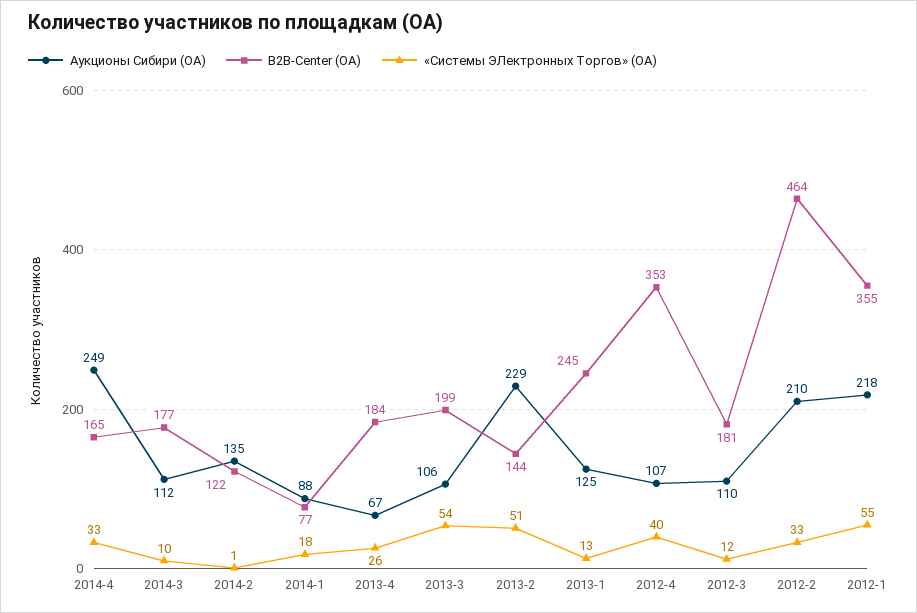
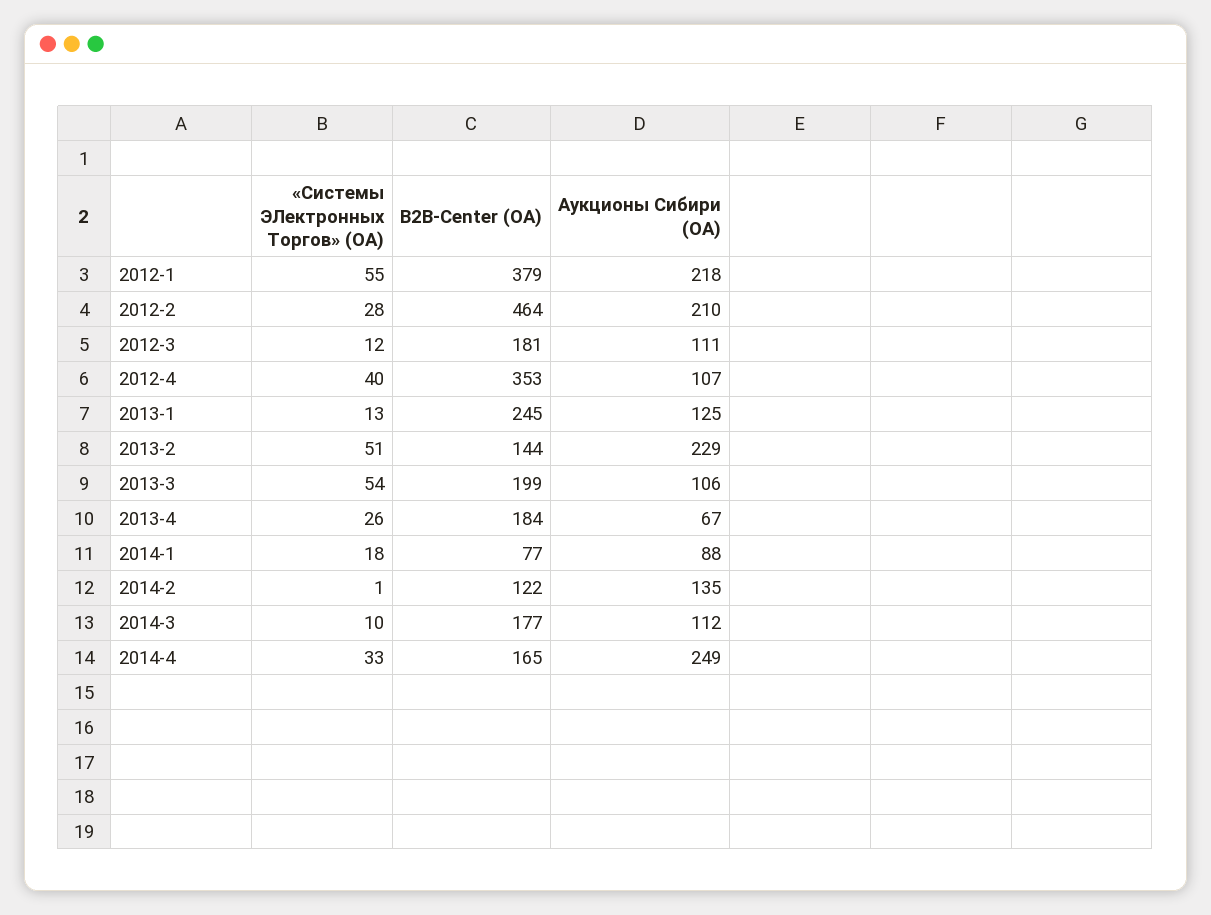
  {
    "Аукционы Сибири (ОА)": {
      "2014-4": 249,
      "2014-3": 112,
      "2014-2": 135,
      "2014-1": 88,
      "2013-4": 67,
      "2013-3": 106,
      "2013-2": 229,
      "2013-1": 125,
      "2012-4": 107,
-     "2012-3": 110,
+     "2012-3": 111,
      "2012-2": 210,
      "2012-1": 218
    },
    "B2B-Center (ОА)": {
      "2014-4": 165,
      "2014-3": 177,
      "2014-2": 122,
      "2014-1": 77,
      "2013-4": 184,
      "2013-3": 199,
      "2013-2": 144,
      "2013-1": 245,
      "2012-4": 353,
      "2012-3": 181,
      "2012-2": 464,
-     "2012-1": 355
+     "2012-1": 379
    },
    "«Системы ЭЛектронных Торгов» (ОА)": {
      "2014-4": 33,
      "2014-3": 10,
      "2014-2": 1,
      "2014-1": 18,
      "2013-4": 26,
      "2013-3": 54,
      "2013-2": 51,
      "2013-1": 13,
      "2012-4": 40,
      "2012-3": 12,
-     "2012-2": 33,
+     "2012-2": 28,
      "2012-1": 55
    }
  }

